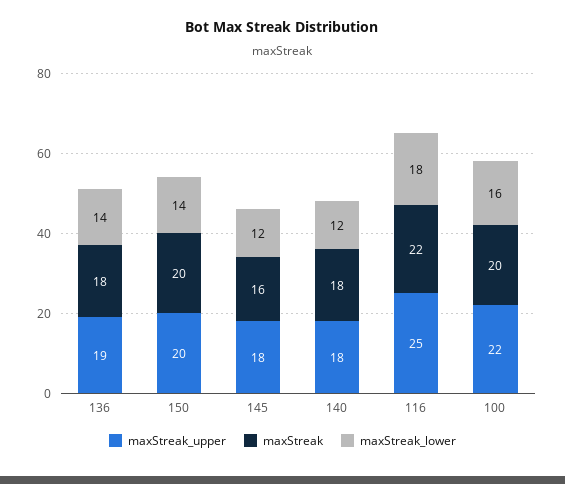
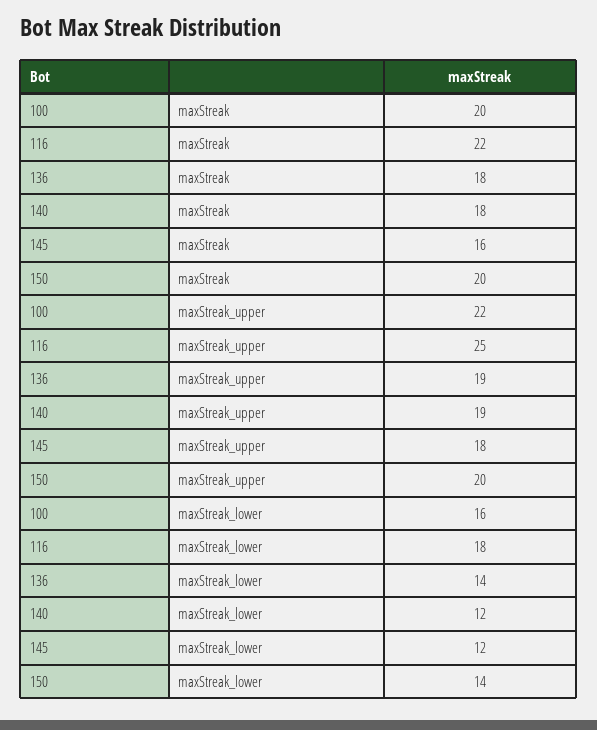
  {
    "maxStreak_upper": {
      "136": 19,
      "150": 20,
      "145": 18,
-     "140": 18,
+     "140": 19,
      "116": 25,
      "100": 22
    },
    "maxStreak": {
      "136": 18,
      "150": 20,
      "145": 16,
      "140": 18,
      "116": 22,
      "100": 20
    },
    "maxStreak_lower": {
      "136": 14,
      "150": 14,
      "145": 12,
      "140": 12,
      "116": 18,
      "100": 16
    }
  }

